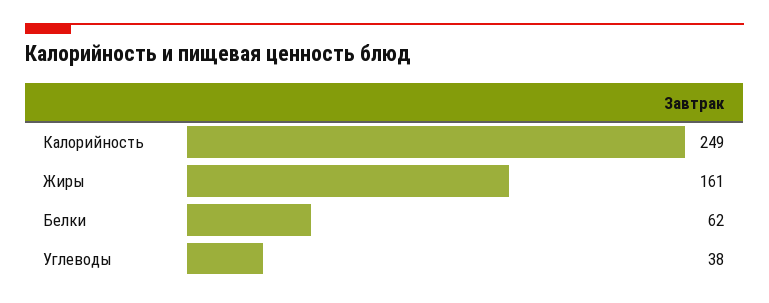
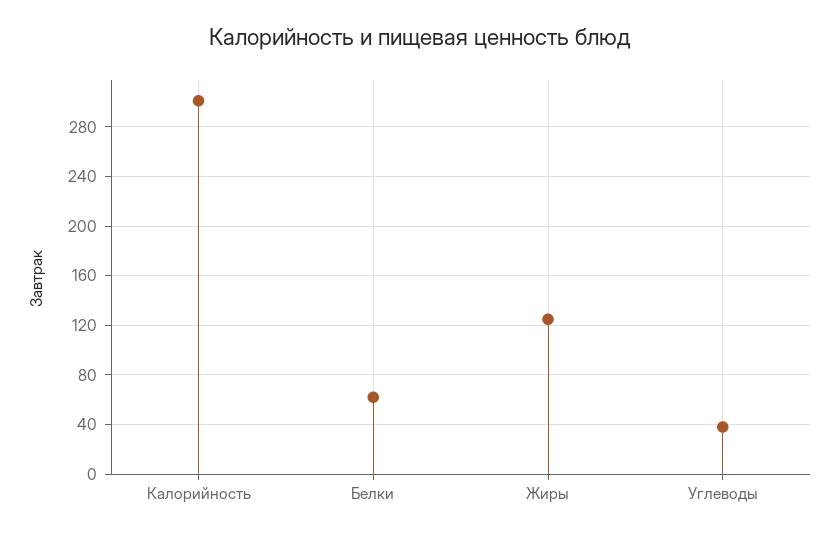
  {
-   "Калорийность": 249,
+   "Калорийность": 300,
-   "Жиры": 161,
+   "Жиры": 125,
    "Белки": 62,
    "Углеводы": 38
  }

